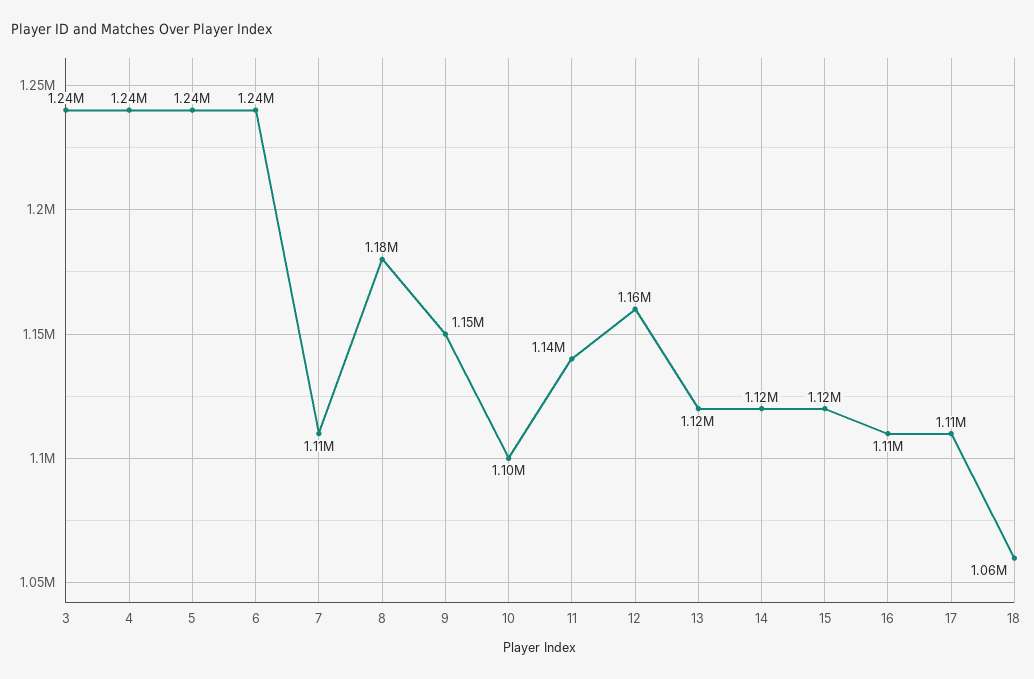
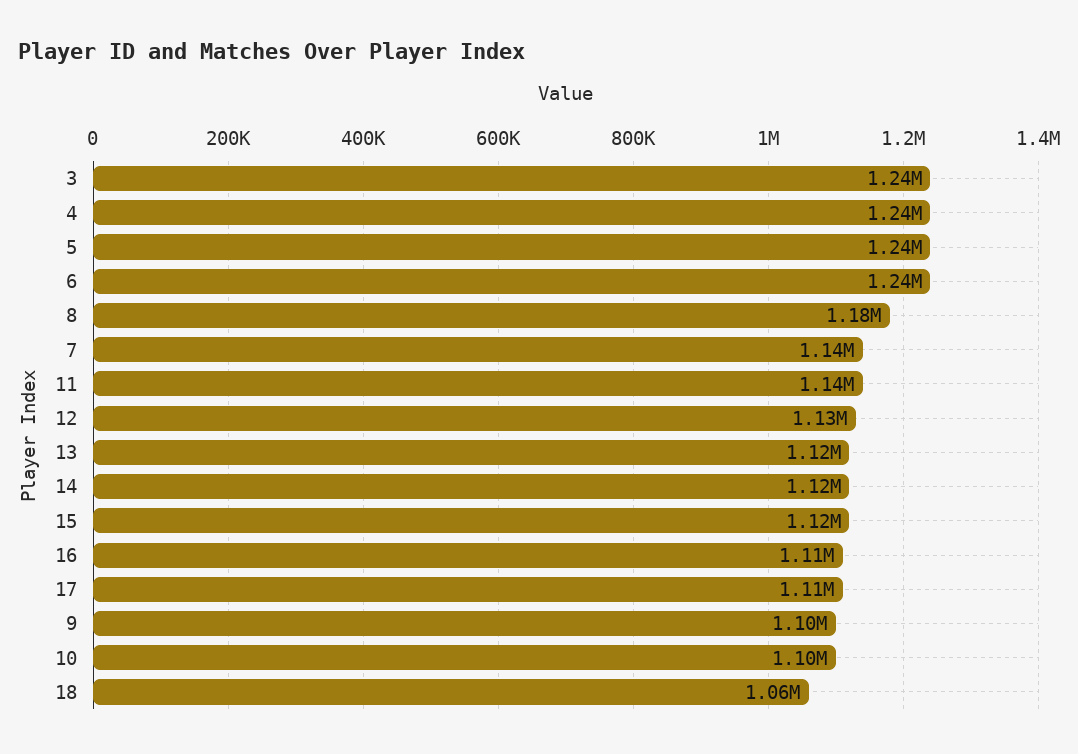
  {
    "3": 1240000,
    "4": 1240000,
    "5": 1240000,
    "6": 1240000,
-   "7": 1110000,
+   "7": 1140000,
    "8": 1180000,
-   "9": 1150000,
+   "9": 1100000,
    "10": 1100000,
    "11": 1140000,
-   "12": 1160000,
+   "12": 1130000,
    "13": 1120000,
    "14": 1120000,
    "15": 1120000,
    "16": 1110000,
    "17": 1110000,
    "18": 1060000
  }

